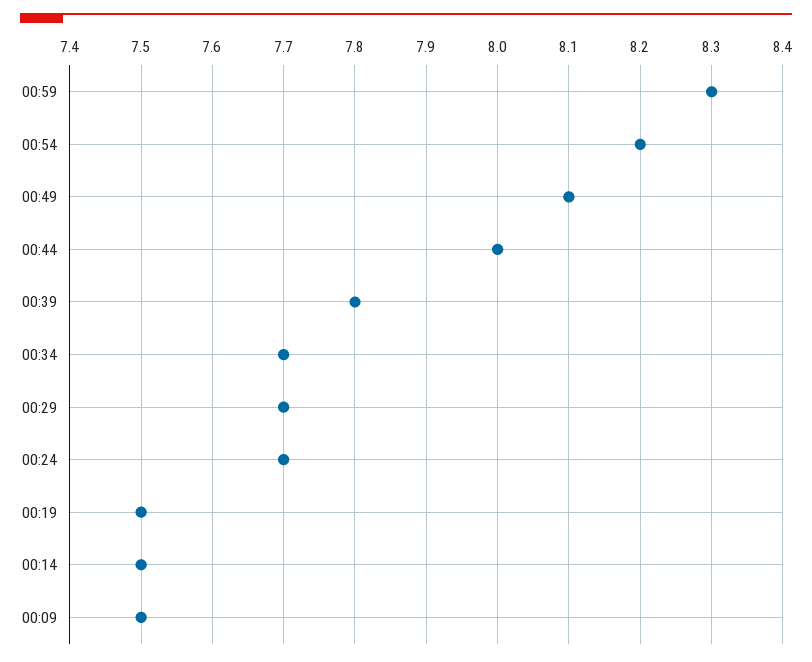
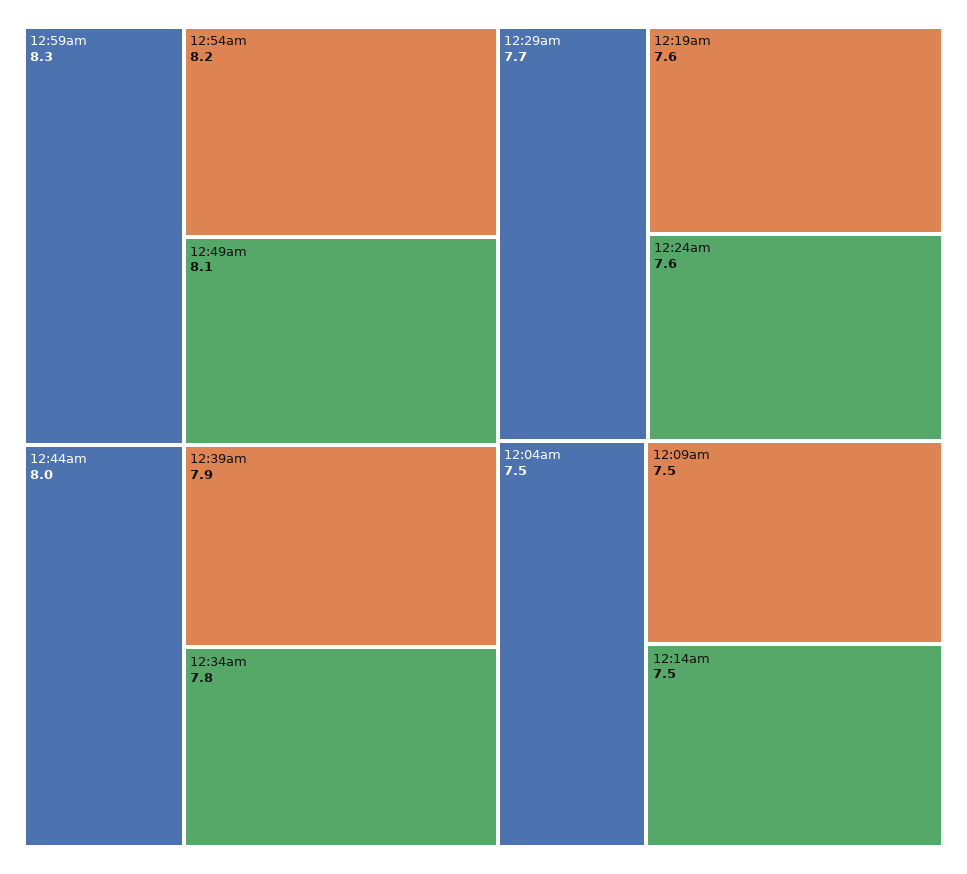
  {
    "00:59": 8.3,
    "00:54": 8.2,
    "00:49": 8.1,
    "00:44": 8,
-   "00:39": 7.8,
+   "00:39": 7.9,
-   "00:34": 7.7,
+   "00:34": 7.8,
    "00:29": 7.7,
-   "00:24": 7.7,
+   "00:24": 7.6,
-   "00:19": 7.5,
+   "00:19": 7.6,
    "00:14": 7.5,
-   "00:09": 7.5
+   "00:09": 7.5,
+   "12:04am": 7.5
  }

